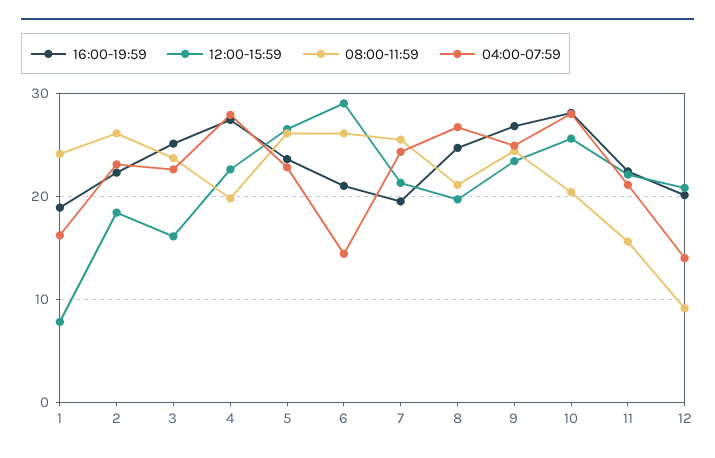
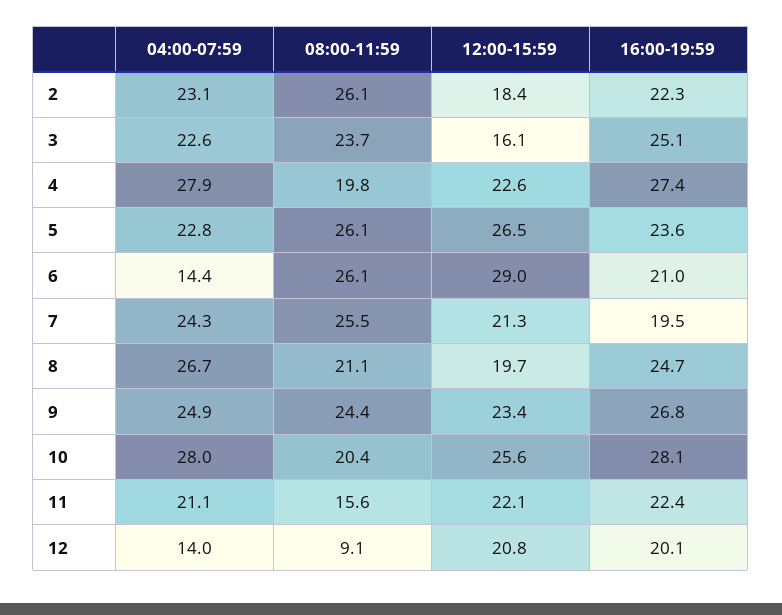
  {
    "16:00-19:59": {
-     "1": 19,
      "2": 22.3,
      "3": 25.1,
      "4": 27.4,
      "5": 23.6,
      "6": 21,
      "7": 19.5,
      "8": 24.7,
      "9": 26.8,
      "10": 28.1,
      "11": 22.4,
      "12": 20.1
    },
    "12:00-15:59": {
-     "1": 8,
      "2": 18.4,
      "3": 16.1,
      "4": 22.6,
      "5": 26.5,
      "6": 29,
      "7": 21.3,
      "8": 19.7,
      "9": 23.4,
      "10": 25.6,
      "11": 22.1,
      "12": 20.8
    },
    "08:00-11:59": {
-     "1": 24,
      "2": 26.1,
      "3": 23.7,
      "4": 19.8,
      "5": 26.1,
      "6": 26.1,
      "7": 25.5,
      "8": 21.1,
      "9": 24.4,
      "10": 20.4,
      "11": 15.6,
      "12": 9.1
    },
    "04:00-07:59": {
-     "1": 16,
      "2": 23.1,
      "3": 22.6,
      "4": 27.9,
      "5": 22.8,
      "6": 14.4,
      "7": 24.3,
      "8": 26.7,
      "9": 24.9,
      "10": 28,
      "11": 21.1,
      "12": 14
    }
  }

